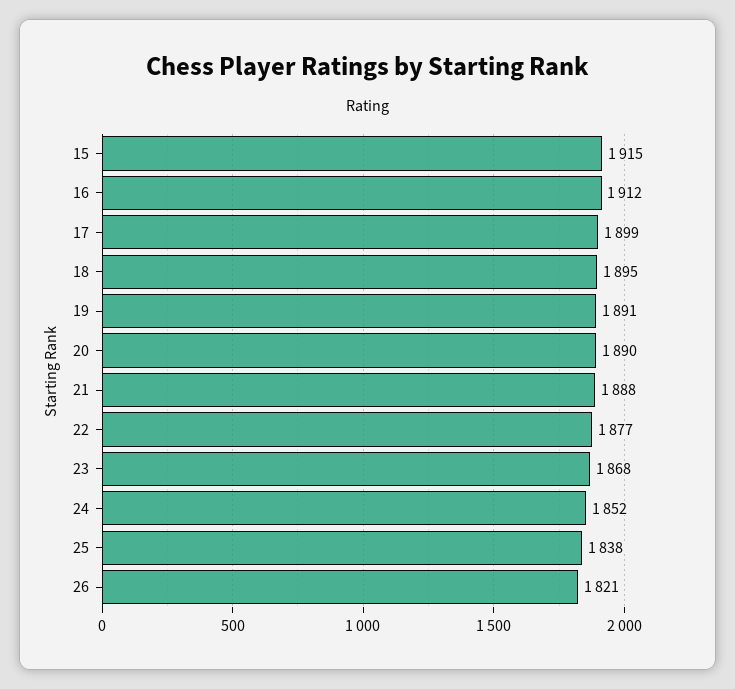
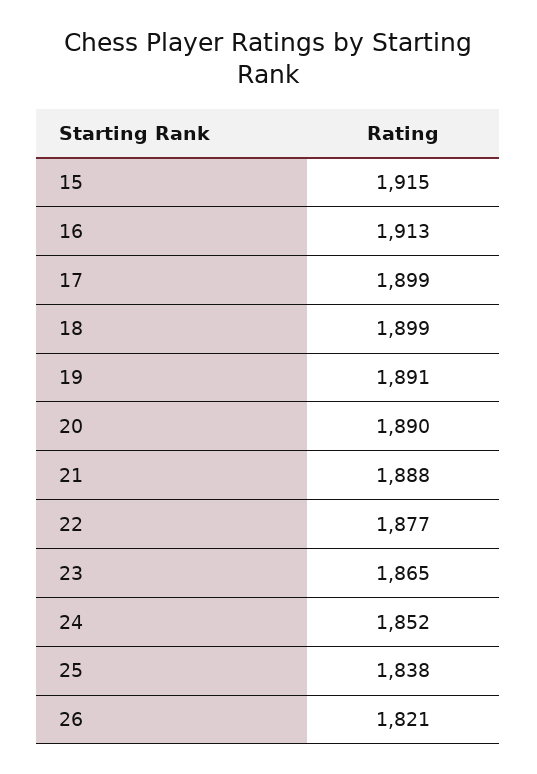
  {
    "15": 1915,
-   "16": 1912,
+   "16": 1913,
    "17": 1899,
-   "18": 1895,
+   "18": 1899,
    "19": 1891,
    "20": 1890,
    "21": 1888,
    "22": 1877,
-   "23": 1868,
+   "23": 1865,
    "24": 1852,
    "25": 1838,
    "26": 1821
  }

